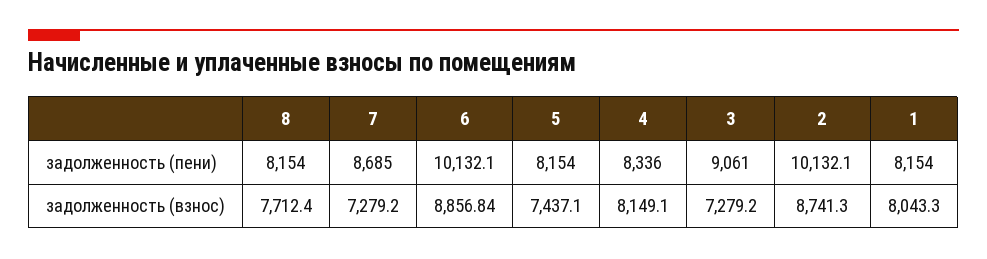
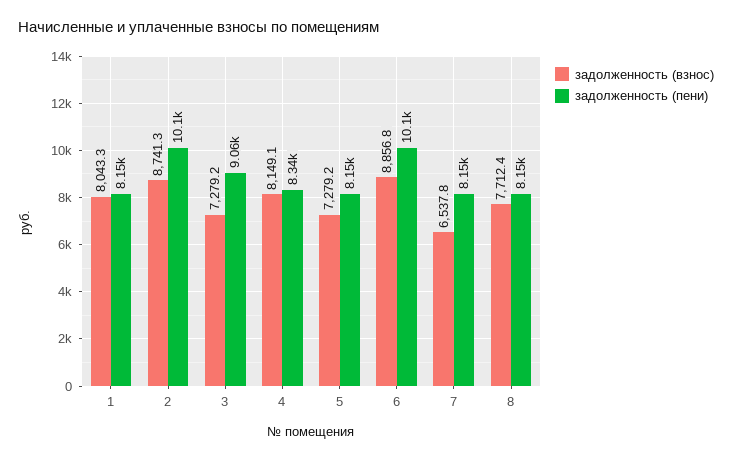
  {
    "задолженность (пени)": {
      "8": 8154,
-     "7": 8685,
+     "7": 8150,
      "6": 10132.1,
      "5": 8154,
      "4": 8336,
      "3": 9061,
      "2": 10132.1,
      "1": 8154
    },
    "задолженность (взнос)": {
      "8": 7712.4,
-     "7": 7279.2,
+     "7": 6537.8,
      "6": 8856.84,
-     "5": 7437.1,
+     "5": 7279.2,
      "4": 8149.1,
      "3": 7279.2,
      "2": 8741.3,
      "1": 8043.3
    }
  }

